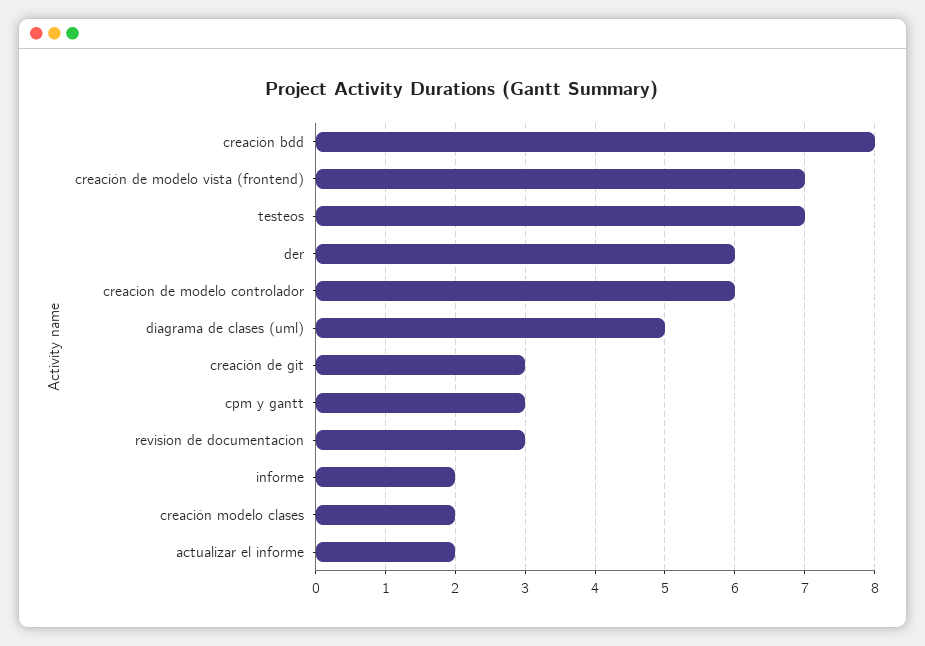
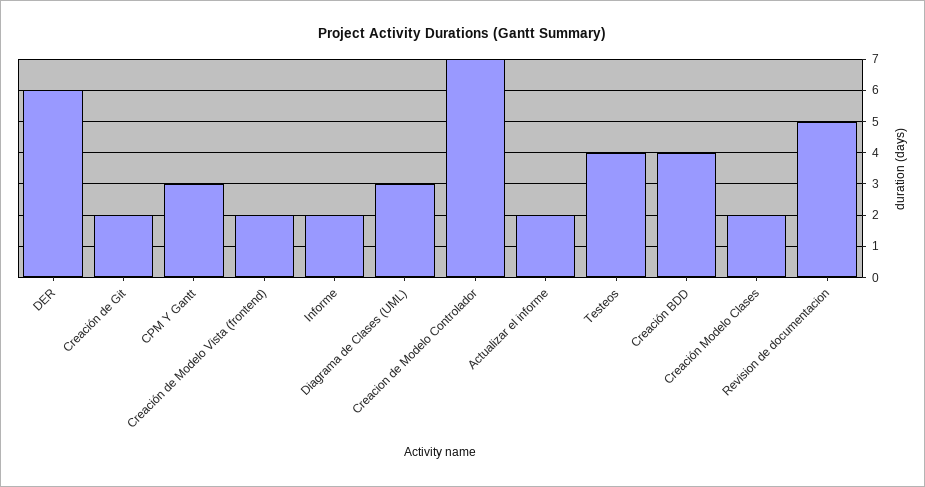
  {
-   "creación bdd": 8,
+   "creación bdd": 4,
-   "creación de modelo vista (frontend)": 7,
+   "creación de modelo vista (frontend)": 2,
-   "testeos": 7,
+   "testeos": 4,
    "der": 6,
-   "creacion de modelo controlador": 6,
+   "creacion de modelo controlador": 7,
-   "diagrama de clases (uml)": 5,
+   "diagrama de clases (uml)": 3,
-   "creación de git": 3,
+   "creación de git": 2,
    "cpm y gantt": 3,
-   "revision de documentacion": 3,
+   "revision de documentacion": 5,
    "informe": 2,
    "creación modelo clases": 2,
    "actualizar el informe": 2
  }

